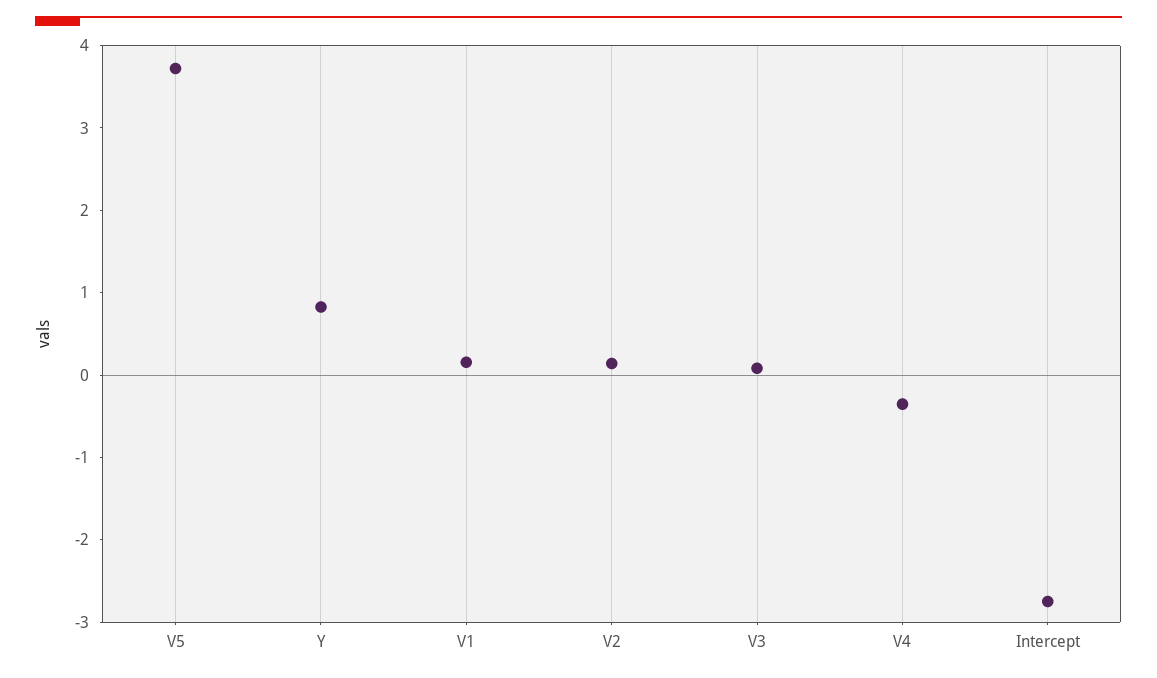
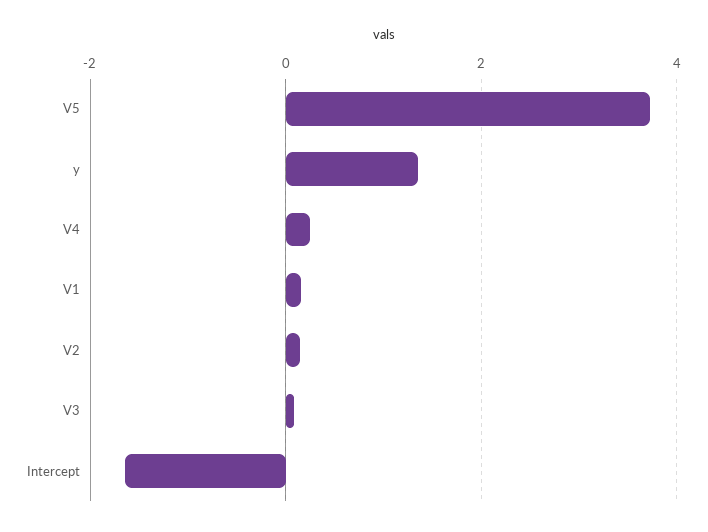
  {
    "V5": 3.8,
-   "Y": 0.8,
+   "Y": 1.4,
    "V1": 0.2,
    "V2": 0.2,
    "V3": 0,
-   "V4": -0.4,
+   "V4": 0.2,
-   "Intercept": -2.8
+   "Intercept": -1.6
  }

